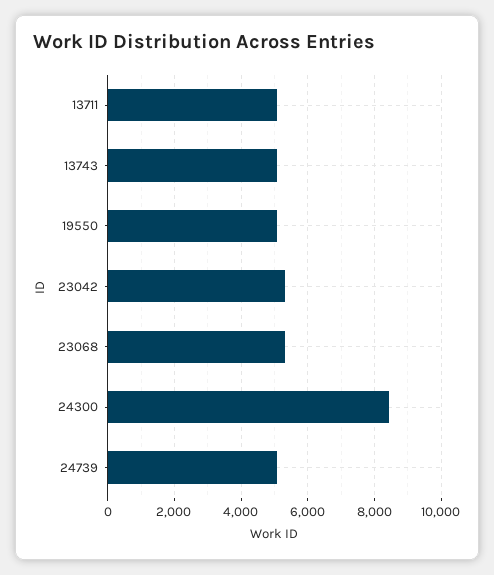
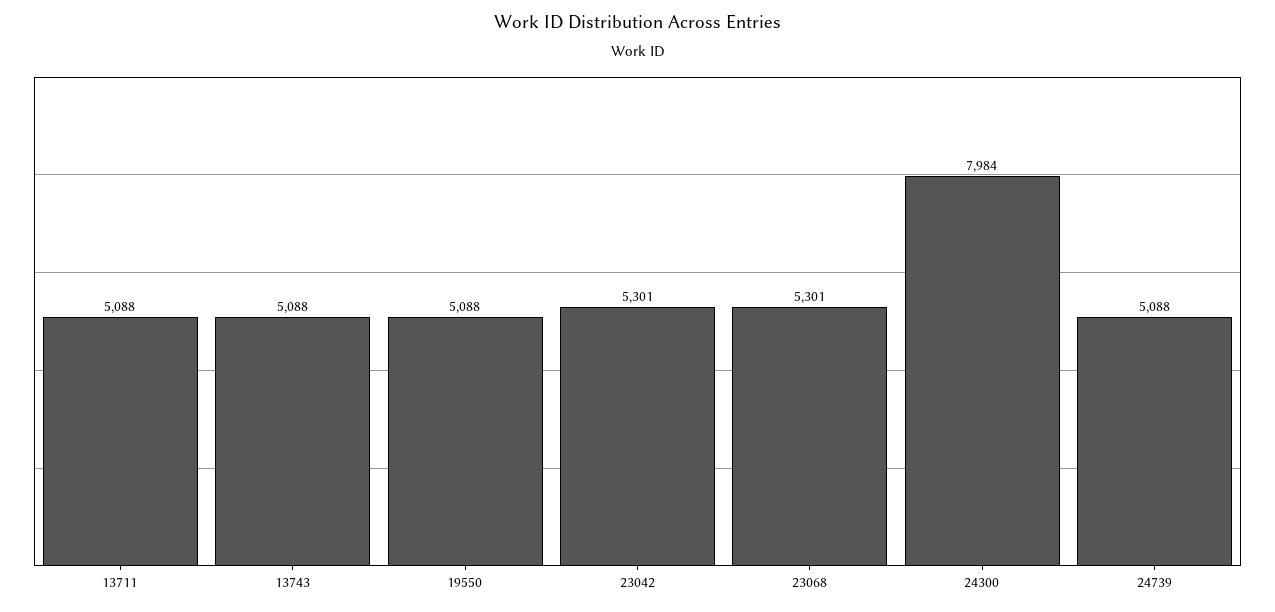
  {
    "13711": 5088,
    "13743": 5088,
    "19550": 5088,
    "23042": 5301,
    "23068": 5301,
-   "24300": 8400,
+   "24300": 7984,
    "24739": 5088
  }

